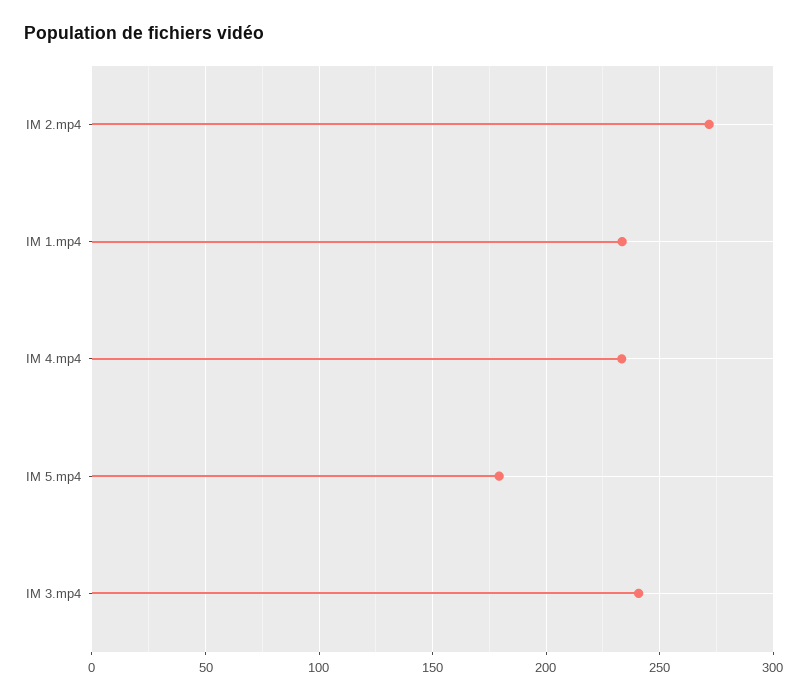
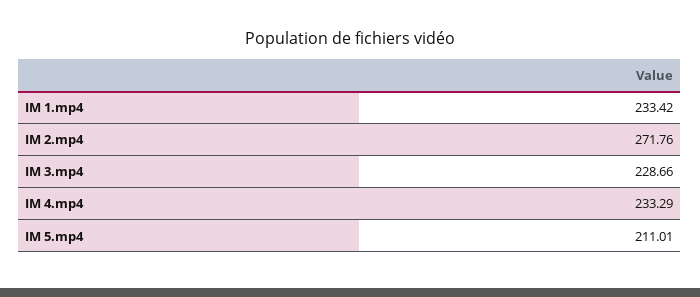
  {
    "IM 2.mp4": 271.76,
    "IM 1.mp4": 233.42,
    "IM 4.mp4": 233.29,
-   "IM 5.mp4": 180,
+   "IM 5.mp4": 211.01,
-   "IM 3.mp4": 240
+   "IM 3.mp4": 228.66
  }

